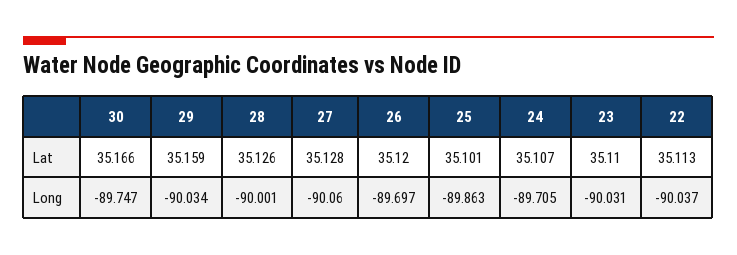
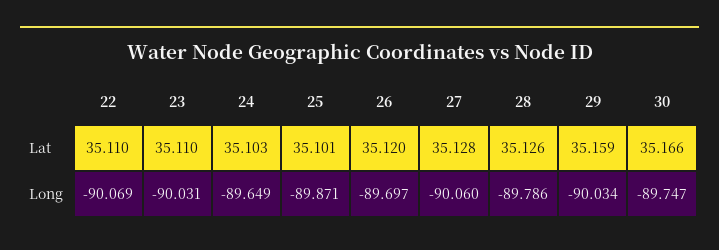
  {
    "30": {
      "Lat": 35.166,
      "Long": -89.747
    },
    "29": {
      "Lat": 35.159,
      "Long": -90.034
    },
    "28": {
      "Lat": 35.126,
-     "Long": -90.001
+     "Long": -89.786
    },
    "27": {
      "Lat": 35.128,
      "Long": -90.06
    },
    "26": {
      "Lat": 35.12,
      "Long": -89.697
    },
    "25": {
      "Lat": 35.101,
-     "Long": -89.863
+     "Long": -89.871
    },
    "24": {
-     "Lat": 35.107,
+     "Lat": 35.103,
-     "Long": -89.705
+     "Long": -89.649
    },
    "23": {
      "Lat": 35.11,
      "Long": -90.031
    },
    "22": {
-     "Lat": 35.113,
+     "Lat": 35.11,
-     "Long": -90.037
+     "Long": -90.069
    }
  }

